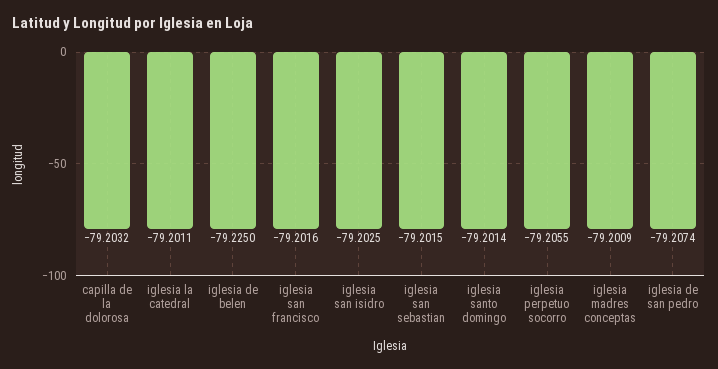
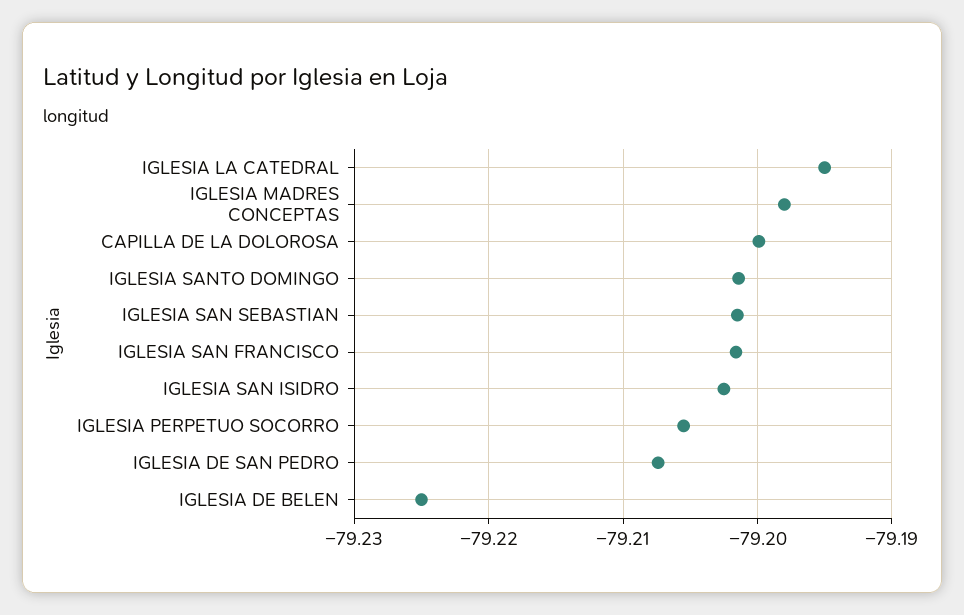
  {
-   "capilla de la dolorosa": -79.2032,
+   "capilla de la dolorosa": -79.2,
-   "iglesia la catedral": -79.2011,
+   "iglesia la catedral": -79.195,
    "iglesia de belen": -79.225,
    "iglesia san francisco": -79.2016,
    "iglesia san isidro": -79.2025,
    "iglesia san sebastian": -79.2015,
    "iglesia santo domingo": -79.2014,
    "iglesia perpetuo socorro": -79.2055,
-   "iglesia madres conceptas": -79.2009,
+   "iglesia madres conceptas": -79.198,
    "iglesia de san pedro": -79.2074
  }

